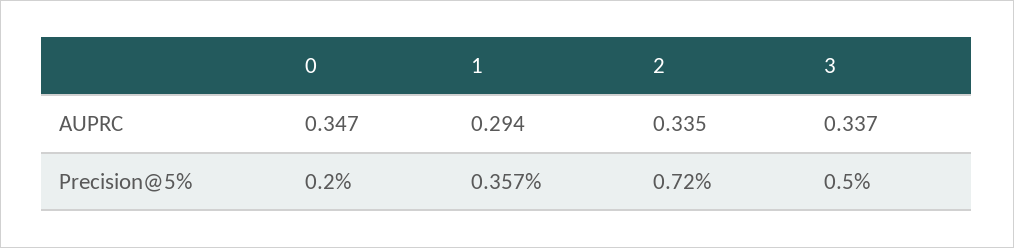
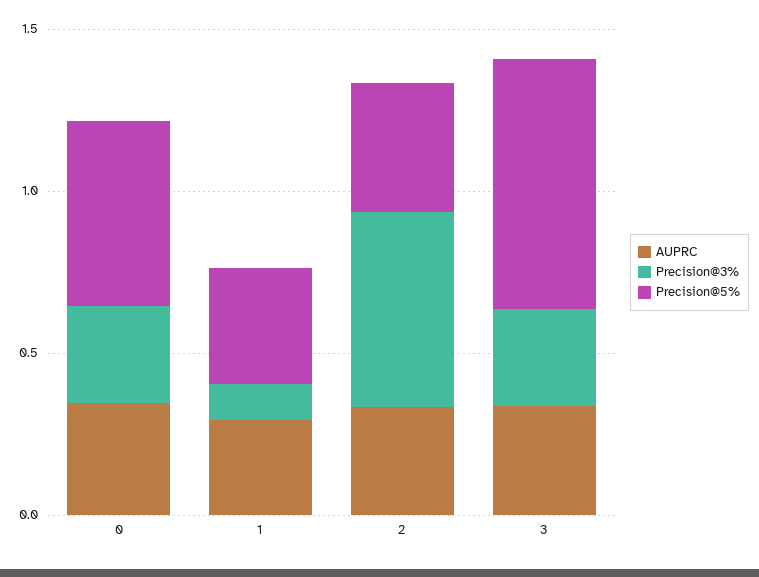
  {
    "AUPRC": {
      "0": 0.347,
      "1": 0.294,
      "2": 0.335,
      "3": 0.337
    },
    "Precision@5%": {
-     "0": 0.2,
+     "0": 0.6,
      "1": 0.357,
-     "2": 0.72,
+     "2": 0.4,
-     "3": 0.5
+     "3": 0.8
-   }
+   },
+   "Precision@3%": {
+     "0": 0.3,
+     "1": 0.1,
+     "2": 0.6,
+     "3": 0.3
+   }
  }

